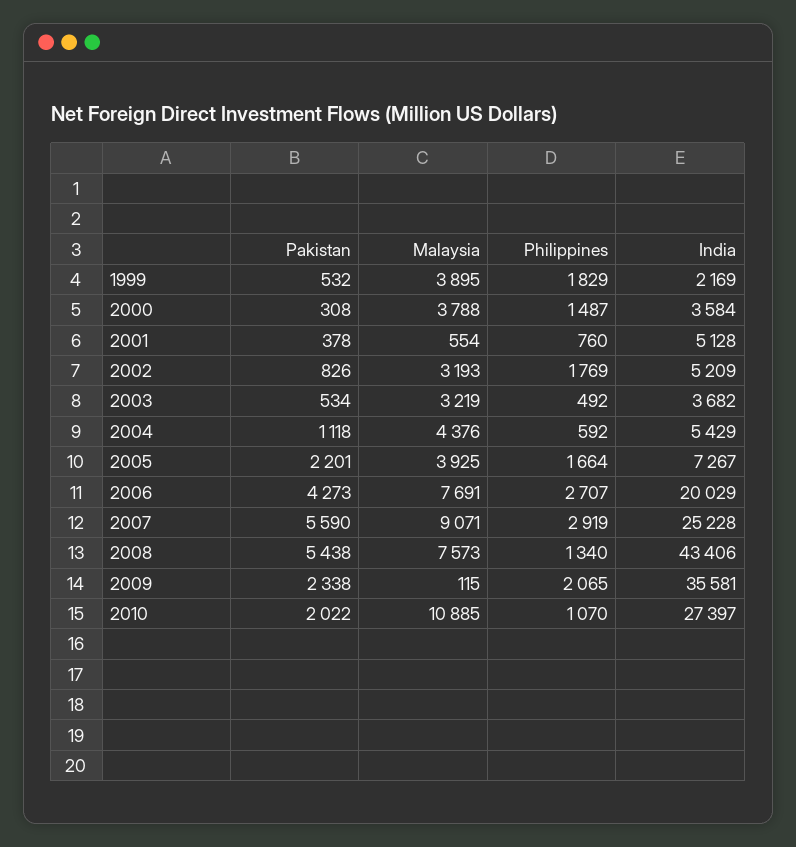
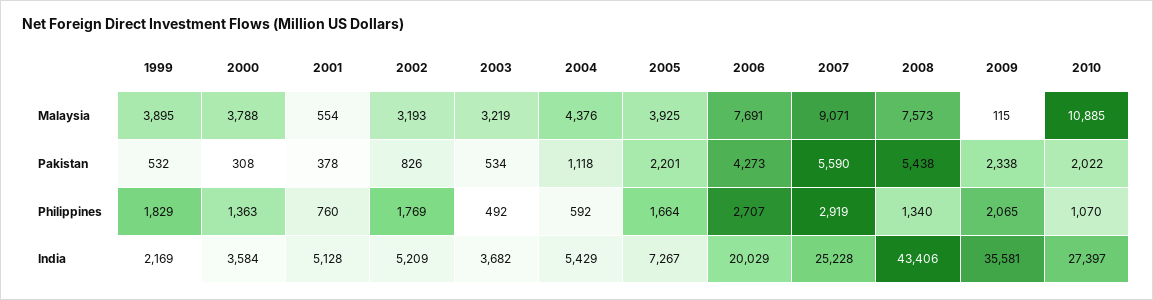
  {
    "Pakistan": {
      "1999": 532,
      "2000": 308,
      "2001": 378,
      "2002": 826,
      "2003": 534,
      "2004": 1118,
      "2005": 2201,
      "2006": 4273,
      "2007": 5590,
      "2008": 5438,
      "2009": 2338,
      "2010": 2022
    },
    "Malaysia": {
      "1999": 3895,
      "2000": 3788,
      "2001": 554,
      "2002": 3193,
      "2003": 3219,
      "2004": 4376,
      "2005": 3925,
      "2006": 7691,
      "2007": 9071,
      "2008": 7573,
      "2009": 115,
      "2010": 10885
    },
    "Philippines": {
      "1999": 1829,
-     "2000": 1487,
+     "2000": 1363,
      "2001": 760,
      "2002": 1769,
      "2003": 492,
      "2004": 592,
      "2005": 1664,
      "2006": 2707,
      "2007": 2919,
      "2008": 1340,
      "2009": 2065,
      "2010": 1070
    },
    "India": {
      "1999": 2169,
      "2000": 3584,
      "2001": 5128,
      "2002": 5209,
      "2003": 3682,
      "2004": 5429,
      "2005": 7267,
      "2006": 20029,
      "2007": 25228,
      "2008": 43406,
      "2009": 35581,
      "2010": 27397
    }
  }

